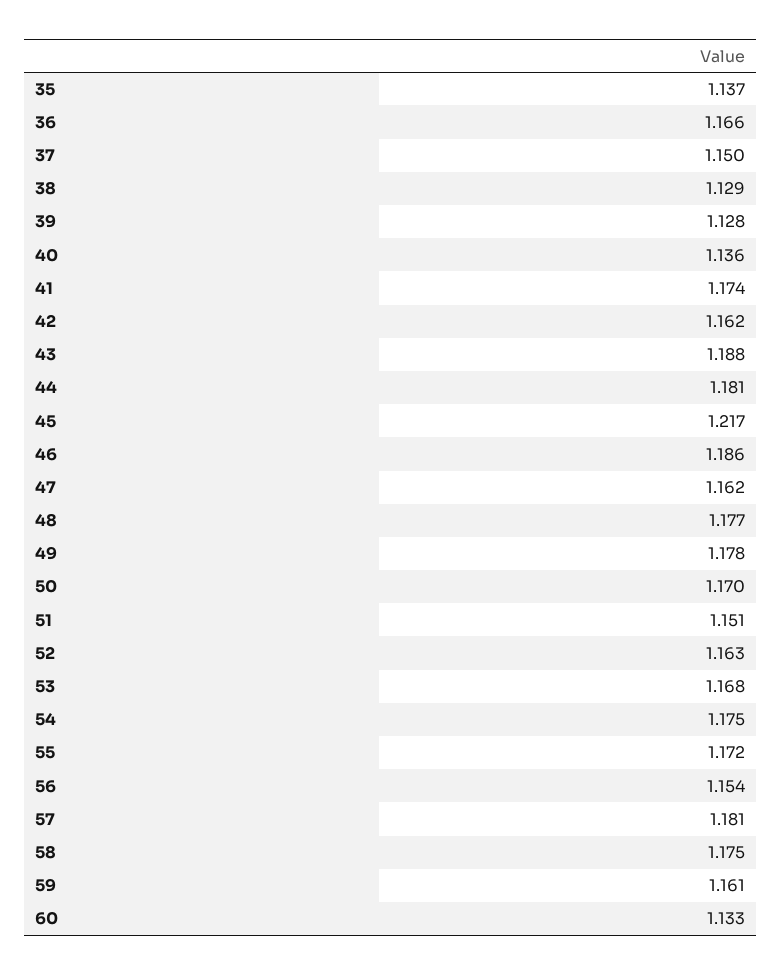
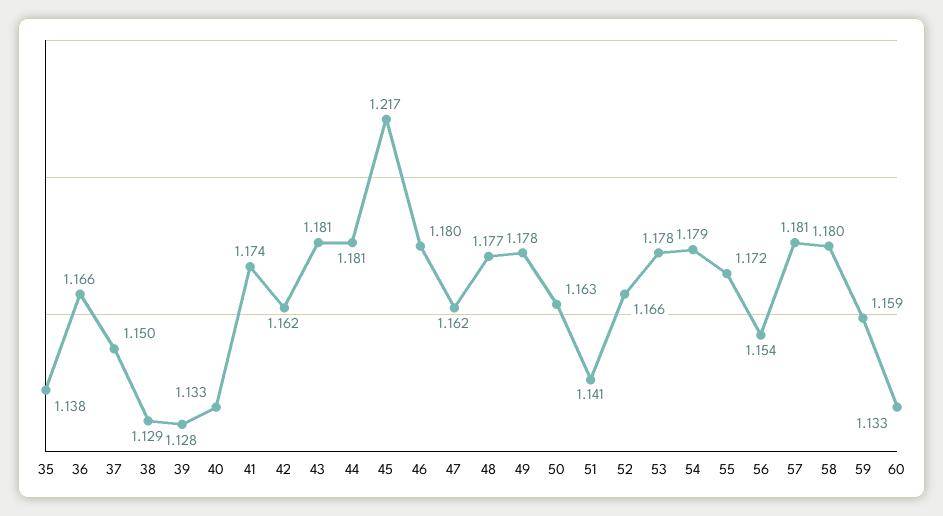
  {
-   "35": 1.137,
+   "35": 1.138,
    "36": 1.166,
    "37": 1.15,
    "38": 1.129,
    "39": 1.128,
-   "40": 1.136,
+   "40": 1.133,
    "41": 1.174,
    "42": 1.162,
-   "43": 1.188,
+   "43": 1.181,
    "44": 1.181,
    "45": 1.217,
-   "46": 1.186,
+   "46": 1.18,
    "47": 1.162,
    "48": 1.177,
    "49": 1.178,
-   "50": 1.17,
+   "50": 1.163,
-   "51": 1.151,
+   "51": 1.141,
-   "52": 1.163,
+   "52": 1.166,
-   "53": 1.168,
+   "53": 1.178,
-   "54": 1.175,
+   "54": 1.179,
    "55": 1.172,
    "56": 1.154,
    "57": 1.181,
-   "58": 1.175,
+   "58": 1.18,
-   "59": 1.161,
+   "59": 1.159,
    "60": 1.133
  }

